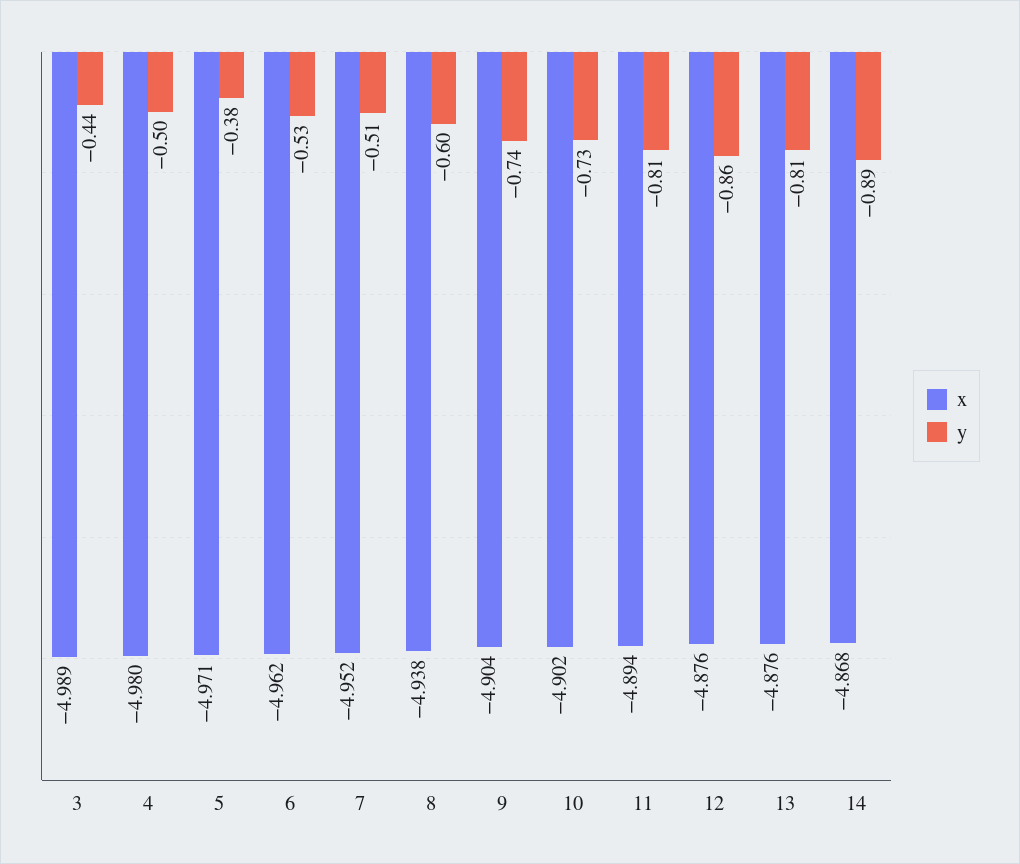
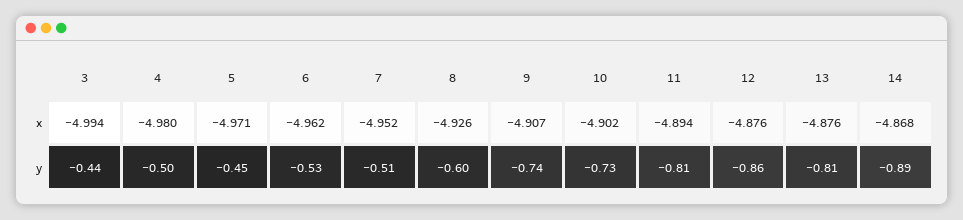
  {
    "x": {
-     "3": -4.989,
+     "3": -4.994,
      "4": -4.98,
      "5": -4.971,
      "6": -4.962,
      "7": -4.952,
-     "8": -4.938,
+     "8": -4.926,
-     "9": -4.904,
+     "9": -4.907,
      "10": -4.902,
      "11": -4.894,
      "12": -4.876,
      "13": -4.876,
      "14": -4.868
    },
    "y": {
      "3": -0.44,
      "4": -0.5,
-     "5": -0.38,
+     "5": -0.45,
      "6": -0.53,
      "7": -0.51,
      "8": -0.6,
      "9": -0.74,
      "10": -0.73,
      "11": -0.81,
      "12": -0.86,
      "13": -0.81,
      "14": -0.89
    }
  }

